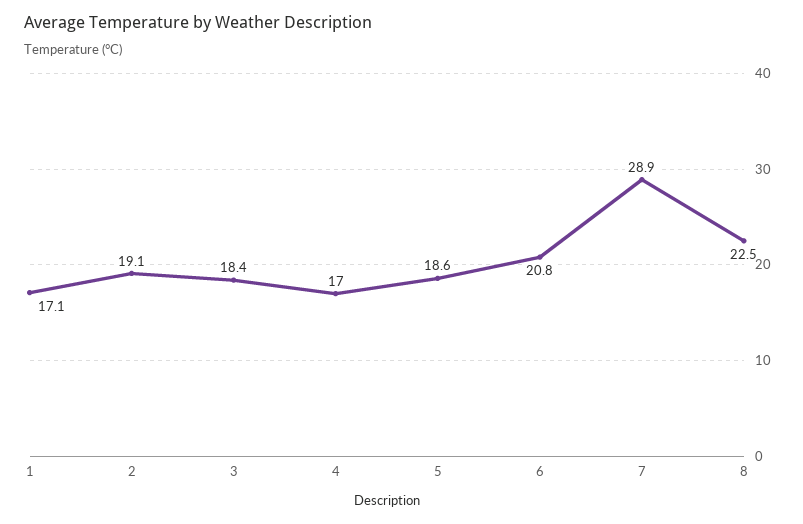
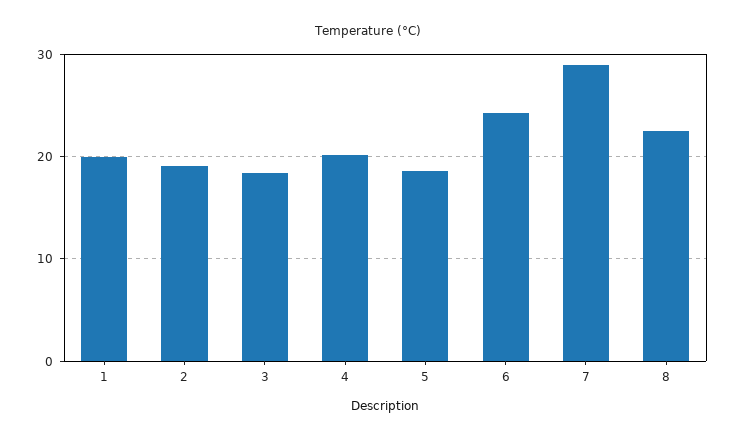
  {
-   "1": 17.1,
+   "1": 20,
    "2": 19.1,
    "3": 18.4,
-   "4": 17,
+   "4": 20,
    "5": 18.6,
-   "6": 20.8,
+   "6": 24,
    "7": 28.9,
    "8": 22.5
  }

